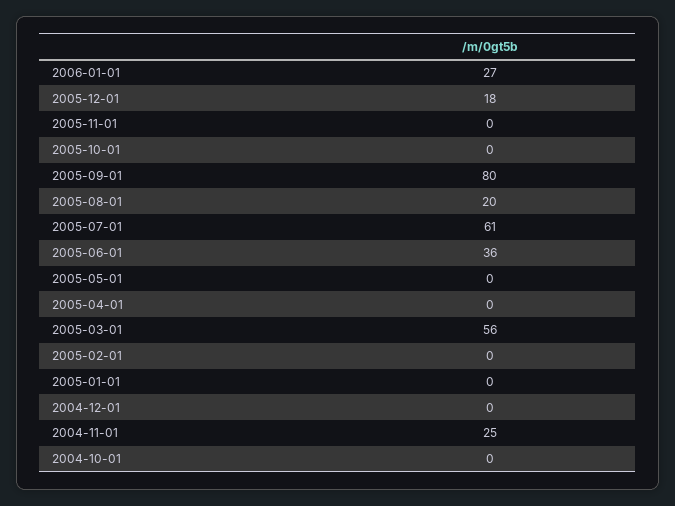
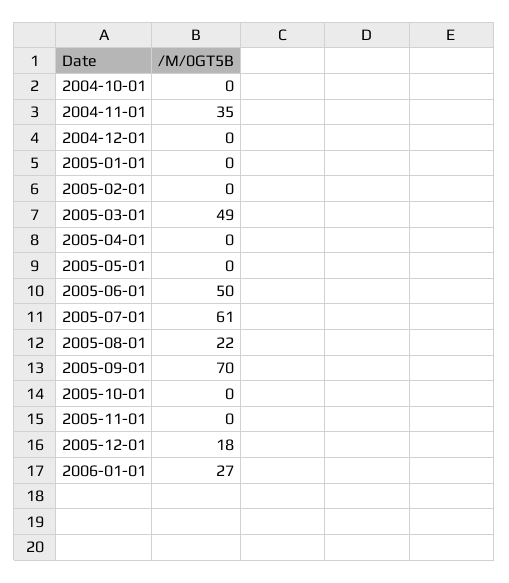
  {
    "2006-01-01": 27,
    "2005-12-01": 18,
    "2005-11-01": 0,
    "2005-10-01": 0,
-   "2005-09-01": 80,
+   "2005-09-01": 70,
-   "2005-08-01": 20,
+   "2005-08-01": 22,
    "2005-07-01": 61,
-   "2005-06-01": 36,
+   "2005-06-01": 50,
    "2005-05-01": 0,
    "2005-04-01": 0,
-   "2005-03-01": 56,
+   "2005-03-01": 49,
    "2005-02-01": 0,
    "2005-01-01": 0,
    "2004-12-01": 0,
-   "2004-11-01": 25,
+   "2004-11-01": 35,
    "2004-10-01": 0
  }

